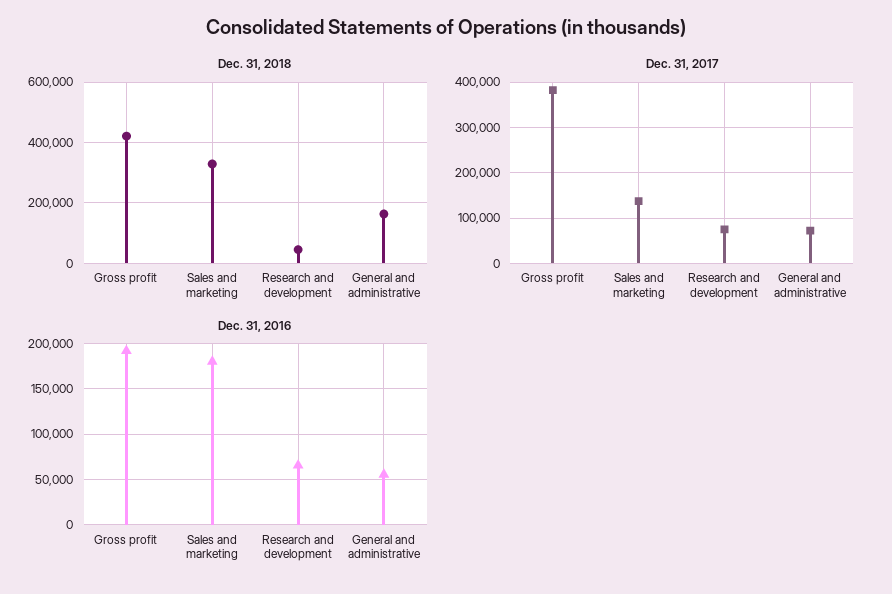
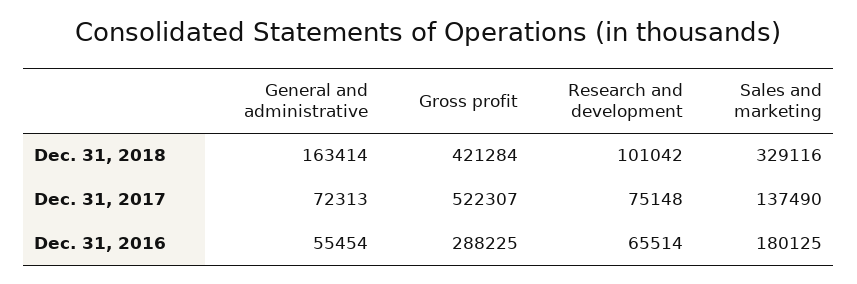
  {
    "Dec. 31, 2018": {
      "Gross profit": 421284,
      "Sales and marketing": 329116,
-     "Research and development": 40000,
+     "Research and development": 101042,
      "General and administrative": 163414
    },
    "Dec. 31, 2017": {
-     "Gross profit": 380000,
+     "Gross profit": 522307,
      "Sales and marketing": 137490,
      "Research and development": 75148,
      "General and administrative": 72313
    },
    "Dec. 31, 2016": {
-     "Gross profit": 190000,
+     "Gross profit": 288225,
      "Sales and marketing": 180125,
      "Research and development": 65514,
      "General and administrative": 55454
    }
  }

